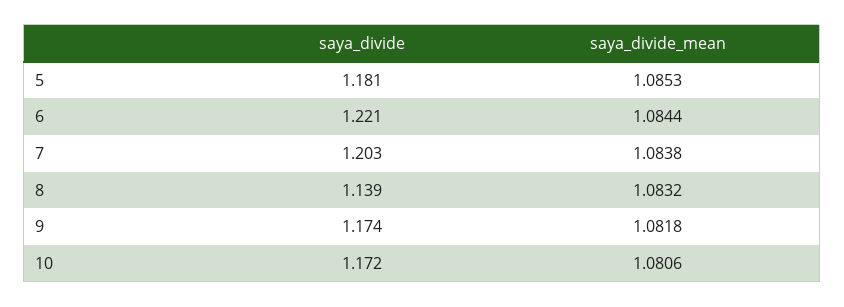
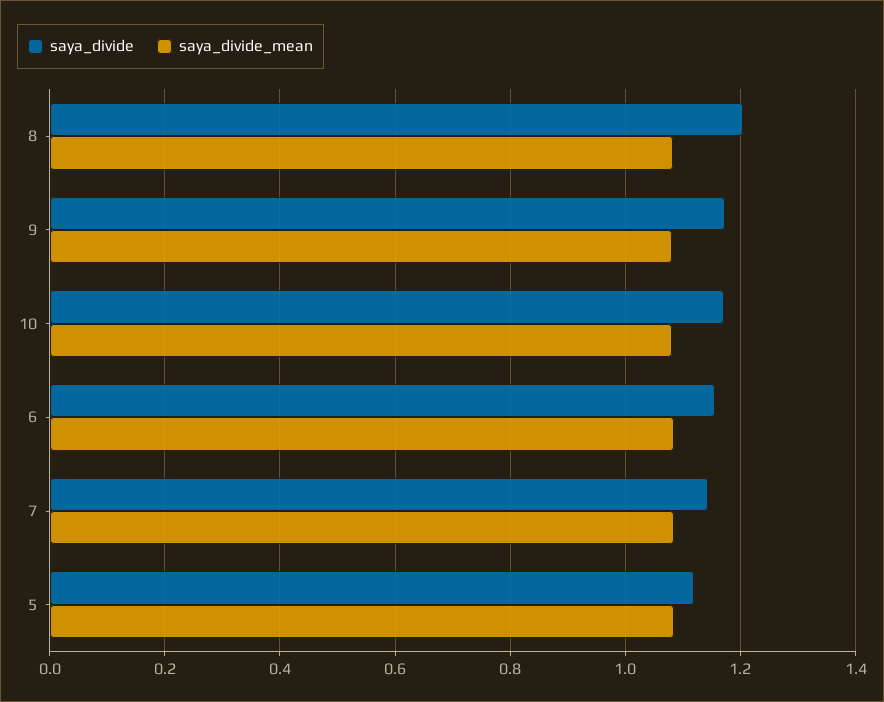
  {
    "saya_divide": {
-     "5": 1.181,
+     "5": 1.12,
-     "6": 1.221,
+     "6": 1.16,
-     "7": 1.203,
+     "7": 1.14,
-     "8": 1.139,
+     "8": 1.2,
      "9": 1.174,
      "10": 1.172
    },
    "saya_divide_mean": {
      "5": 1.0853,
      "6": 1.0844,
      "7": 1.0838,
      "8": 1.0832,
      "9": 1.0818,
      "10": 1.0806
    }
  }

